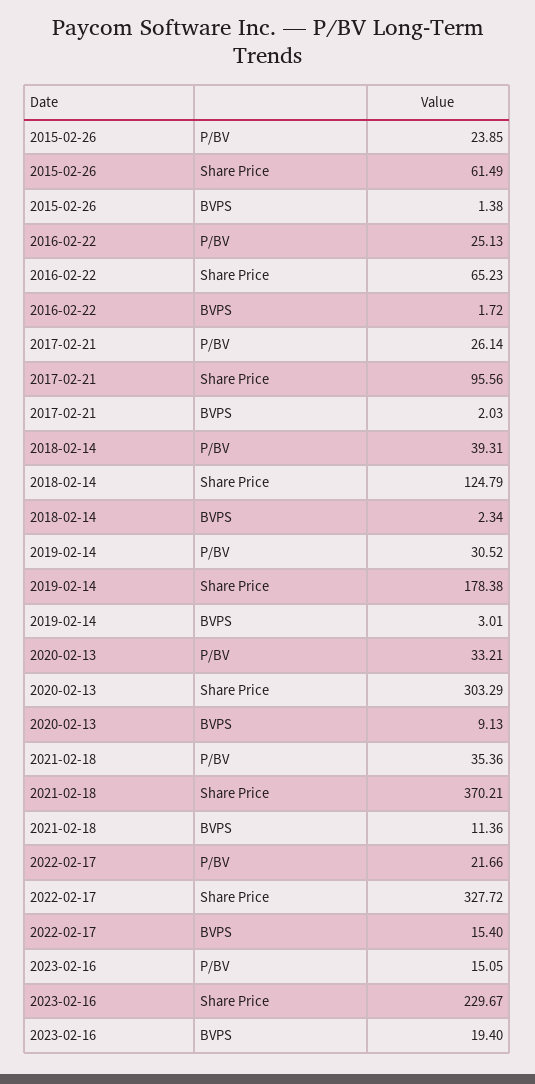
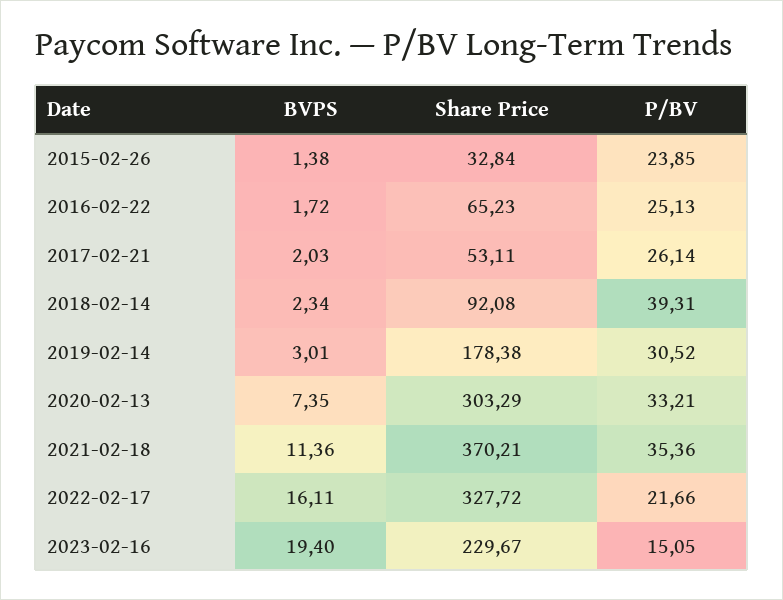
  {
    "2015-02-26": {
      "P/BV": 23.85,
-     "Share Price": 61.49,
+     "Share Price": 32.84,
      "BVPS": 1.38
    },
    "2016-02-22": {
      "P/BV": 25.13,
      "Share Price": 65.23,
      "BVPS": 1.72
    },
    "2017-02-21": {
      "P/BV": 26.14,
-     "Share Price": 95.56,
+     "Share Price": 53.11,
      "BVPS": 2.03
    },
    "2018-02-14": {
      "P/BV": 39.31,
-     "Share Price": 124.79,
+     "Share Price": 92.08,
      "BVPS": 2.34
    },
    "2019-02-14": {
      "P/BV": 30.52,
      "Share Price": 178.38,
      "BVPS": 3.01
    },
    "2020-02-13": {
      "P/BV": 33.21,
      "Share Price": 303.29,
-     "BVPS": 9.13
+     "BVPS": 7.35
    },
    "2021-02-18": {
      "P/BV": 35.36,
      "Share Price": 370.21,
      "BVPS": 11.36
    },
    "2022-02-17": {
      "P/BV": 21.66,
      "Share Price": 327.72,
-     "BVPS": 15.4
+     "BVPS": 16.11
    },
    "2023-02-16": {
      "P/BV": 15.05,
      "Share Price": 229.67,
      "BVPS": 19.4
    }
  }

